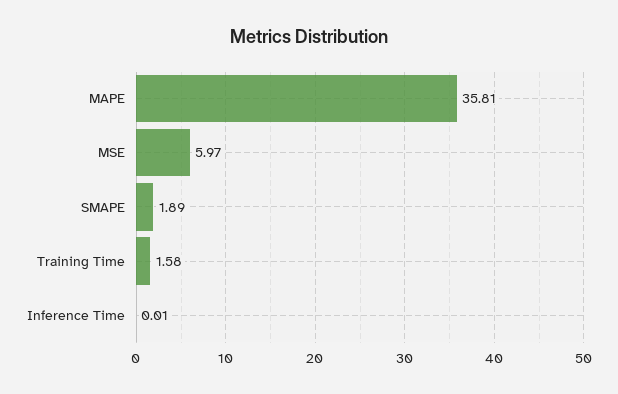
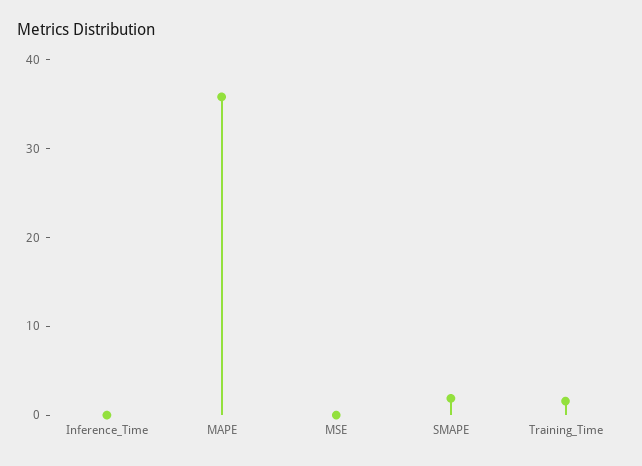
  {
    "MAPE": 35.81,
-   "MSE": 5.97,
+   "MSE": 0,
    "SMAPE": 1.89,
    "Training Time": 1.58,
    "Inference Time": 0.01
  }

